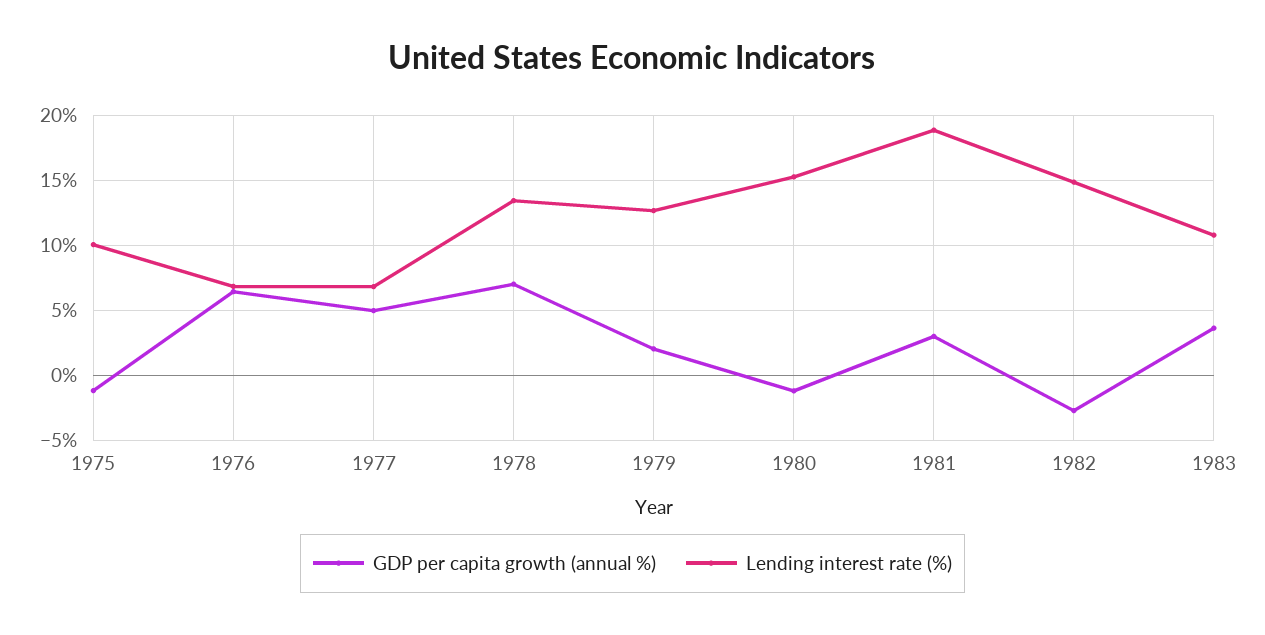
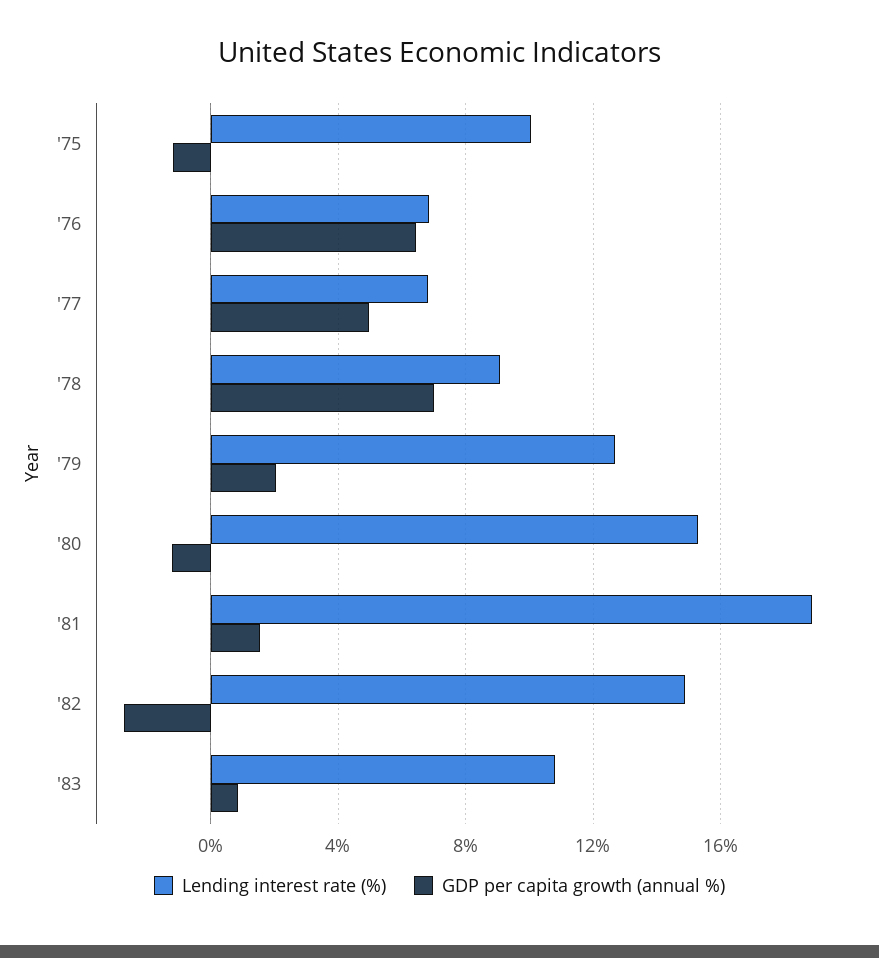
  {
    "GDP per capita growth (annual %)": {
      "1975": -1,
      "1976": 6.5,
      "1977": 5,
      "1978": 7,
      "1979": 2,
      "1980": -1,
-     "1981": 3,
+     "1981": 1.5,
      "1982": -2.5,
-     "1983": 3.5
+     "1983": 1
    },
    "Lending interest rate (%)": {
      "1975": 10,
      "1976": 7,
      "1977": 7,
-     "1978": 13.5,
+     "1978": 9,
      "1979": 12.5,
      "1980": 15.5,
      "1981": 19,
      "1982": 15,
      "1983": 11
    }
  }

